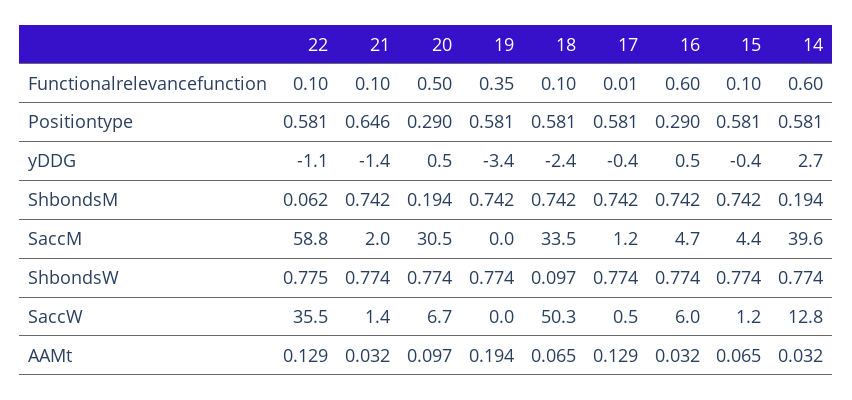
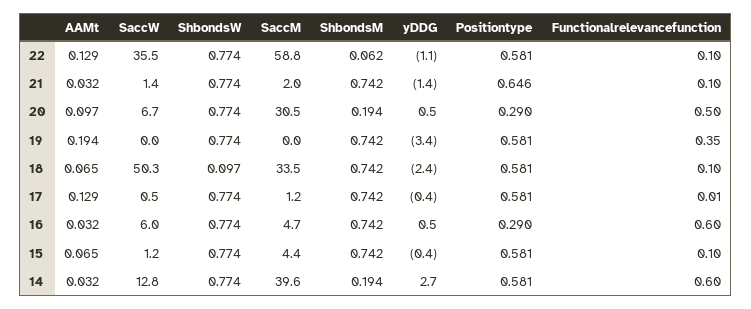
  {
    "22": {
      "Functionalrelevancefunction": 0.1,
      "Positiontype": 0.581,
      "yDDG": -1.1,
      "ShbondsM": 0.062,
      "SaccM": 58.8,
-     "ShbondsW": 0.775,
+     "ShbondsW": 0.774,
      "SaccW": 35.5,
      "AAMt": 0.129
    },
    "21": {
      "Functionalrelevancefunction": 0.1,
      "Positiontype": 0.646,
      "yDDG": -1.4,
      "ShbondsM": 0.742,
      "SaccM": 2,
      "ShbondsW": 0.774,
      "SaccW": 1.4,
      "AAMt": 0.032
    },
    "20": {
      "Functionalrelevancefunction": 0.5,
      "Positiontype": 0.29,
      "yDDG": 0.5,
      "ShbondsM": 0.194,
      "SaccM": 30.5,
      "ShbondsW": 0.774,
      "SaccW": 6.7,
      "AAMt": 0.097
    },
    "19": {
      "Functionalrelevancefunction": 0.35,
      "Positiontype": 0.581,
      "yDDG": -3.4,
      "ShbondsM": 0.742,
      "SaccM": 0,
      "ShbondsW": 0.774,
      "SaccW": 0,
      "AAMt": 0.194
    },
    "18": {
      "Functionalrelevancefunction": 0.1,
      "Positiontype": 0.581,
      "yDDG": -2.4,
      "ShbondsM": 0.742,
      "SaccM": 33.5,
      "ShbondsW": 0.097,
      "SaccW": 50.3,
      "AAMt": 0.065
    },
    "17": {
      "Functionalrelevancefunction": 0.01,
      "Positiontype": 0.581,
      "yDDG": -0.4,
      "ShbondsM": 0.742,
      "SaccM": 1.2,
      "ShbondsW": 0.774,
      "SaccW": 0.5,
      "AAMt": 0.129
    },
    "16": {
      "Functionalrelevancefunction": 0.6,
      "Positiontype": 0.29,
      "yDDG": 0.5,
      "ShbondsM": 0.742,
      "SaccM": 4.7,
      "ShbondsW": 0.774,
      "SaccW": 6,
      "AAMt": 0.032
    },
    "15": {
      "Functionalrelevancefunction": 0.1,
      "Positiontype": 0.581,
      "yDDG": -0.4,
      "ShbondsM": 0.742,
      "SaccM": 4.4,
      "ShbondsW": 0.774,
      "SaccW": 1.2,
      "AAMt": 0.065
    },
    "14": {
      "Functionalrelevancefunction": 0.6,
      "Positiontype": 0.581,
      "yDDG": 2.7,
      "ShbondsM": 0.194,
      "SaccM": 39.6,
      "ShbondsW": 0.774,
      "SaccW": 12.8,
      "AAMt": 0.032
    }
  }

